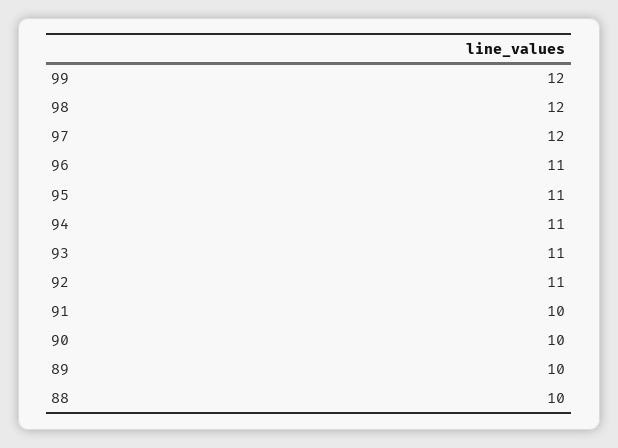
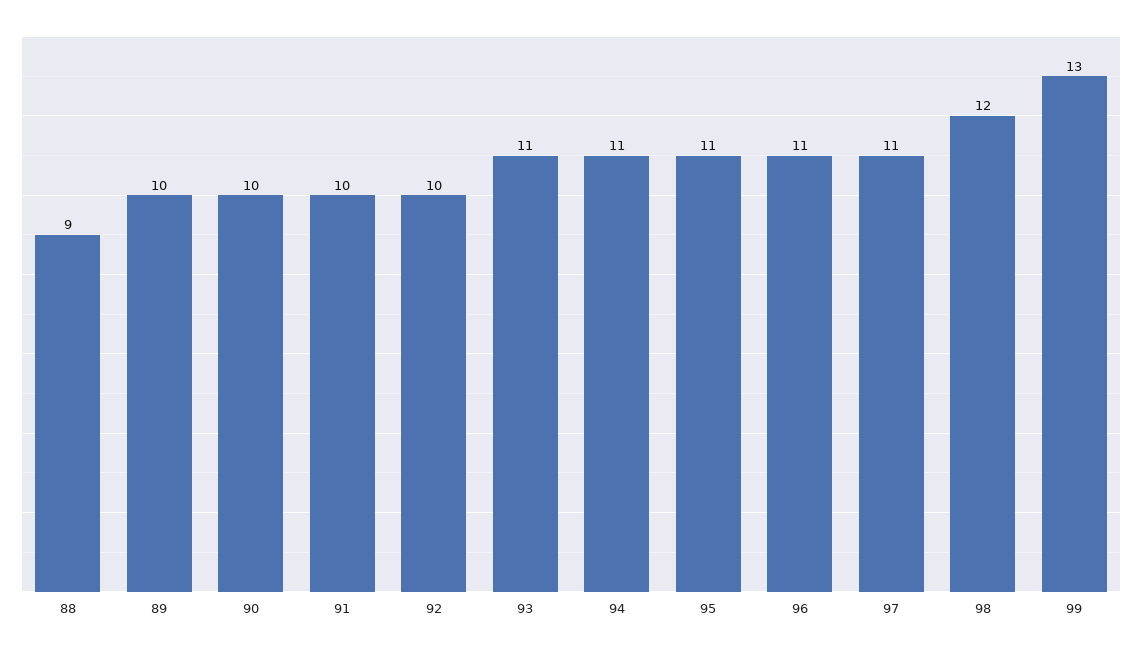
  {
-   "99": 12,
+   "99": 13,
    "98": 12,
-   "97": 12,
+   "97": 11,
    "96": 11,
    "95": 11,
    "94": 11,
    "93": 11,
-   "92": 11,
+   "92": 10,
    "91": 10,
    "90": 10,
    "89": 10,
-   "88": 10
+   "88": 9
  }

